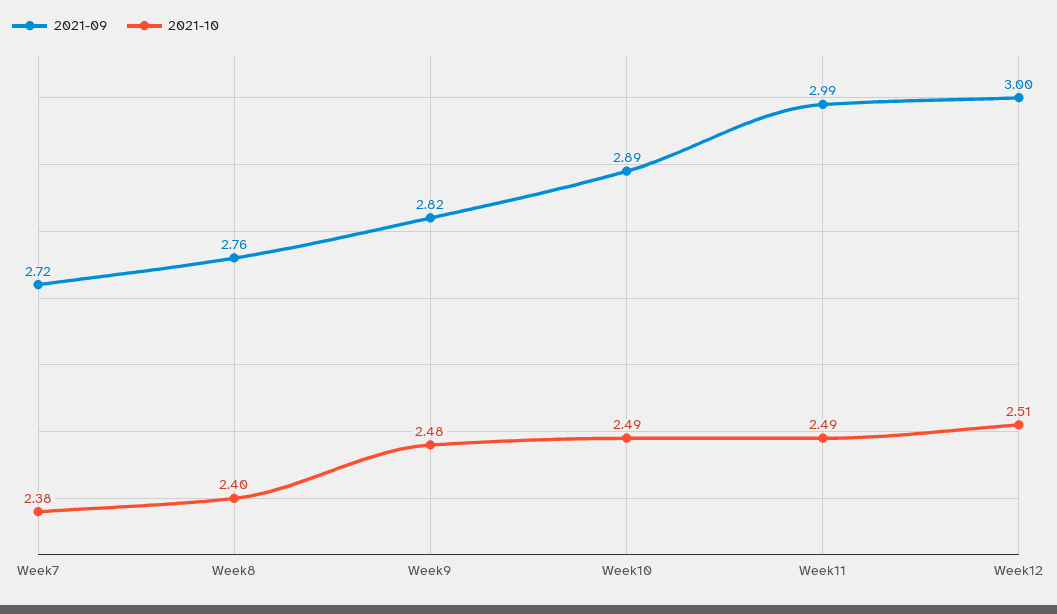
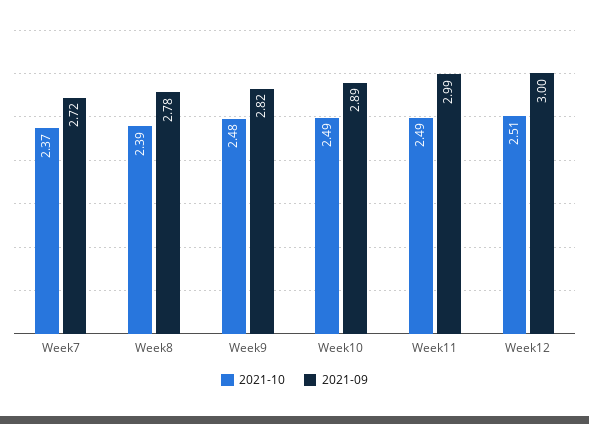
  {
    "2021-09": {
      "Week7": 2.72,
-     "Week8": 2.76,
+     "Week8": 2.78,
      "Week9": 2.82,
      "Week10": 2.89,
      "Week11": 2.99,
      "Week12": 3
    },
    "2021-10": {
-     "Week7": 2.38,
+     "Week7": 2.37,
-     "Week8": 2.4,
+     "Week8": 2.39,
      "Week9": 2.48,
      "Week10": 2.49,
      "Week11": 2.49,
      "Week12": 2.51
    }
  }

